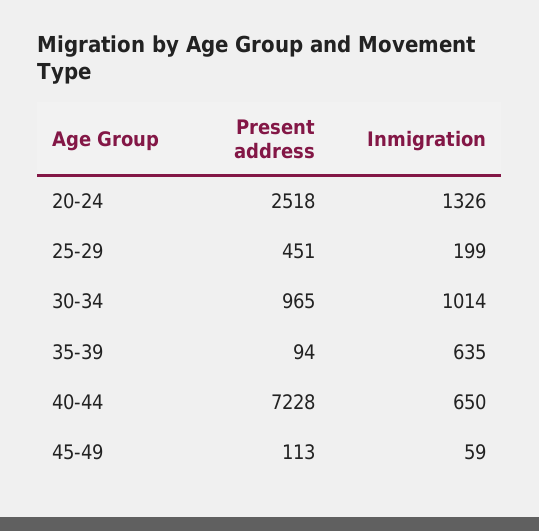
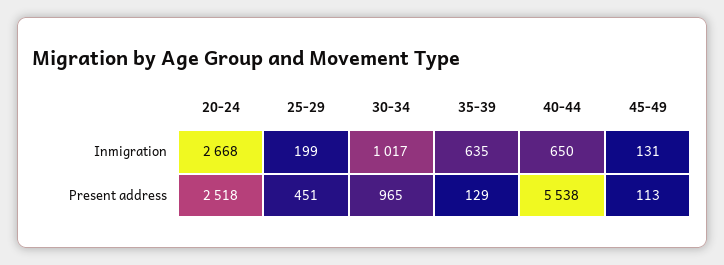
  {
    "Present address": {
      "20-24": 2518,
      "25-29": 451,
      "30-34": 965,
-     "35-39": 94,
+     "35-39": 129,
-     "40-44": 7228,
+     "40-44": 5538,
      "45-49": 113
    },
    "Inmigration": {
-     "20-24": 1326,
+     "20-24": 2668,
      "25-29": 199,
-     "30-34": 1014,
+     "30-34": 1017,
      "35-39": 635,
      "40-44": 650,
-     "45-49": 59
+     "45-49": 131
    }
  }

